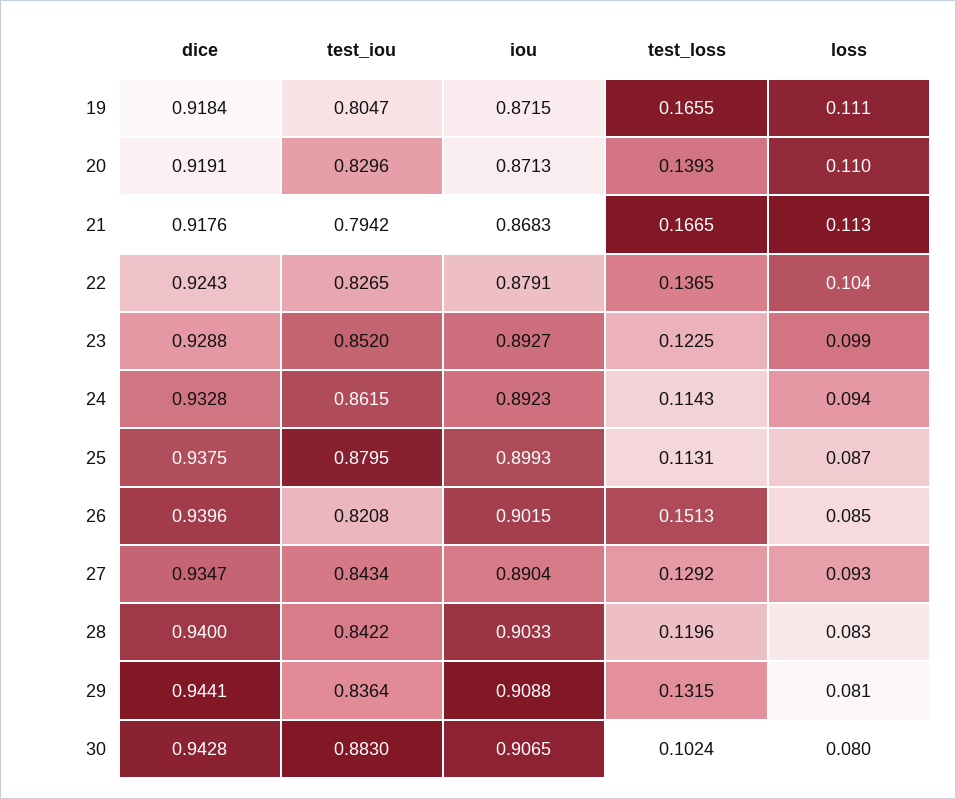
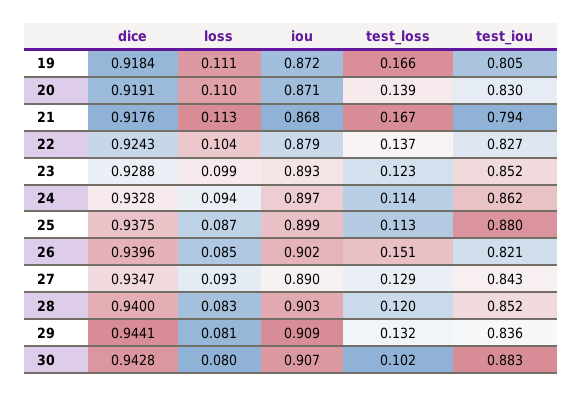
  {
    "dice": {
      "19": 0.9184,
      "20": 0.9191,
      "21": 0.9176,
      "22": 0.9243,
      "23": 0.9288,
      "24": 0.9328,
      "25": 0.9375,
      "26": 0.9396,
      "27": 0.9347,
      "28": 0.94,
      "29": 0.9441,
      "30": 0.9428
    },
    "test_iou": {
      "19": 0.8047,
      "20": 0.8296,
      "21": 0.7942,
      "22": 0.8265,
      "23": 0.852,
      "24": 0.8615,
      "25": 0.8795,
      "26": 0.8208,
      "27": 0.8434,
-     "28": 0.8422,
+     "28": 0.852,
      "29": 0.8364,
      "30": 0.883
    },
    "iou": {
      "19": 0.8715,
      "20": 0.8713,
      "21": 0.8683,
      "22": 0.8791,
      "23": 0.8927,
-     "24": 0.8923,
+     "24": 0.897,
      "25": 0.8993,
      "26": 0.9015,
      "27": 0.8904,
      "28": 0.9033,
      "29": 0.9088,
      "30": 0.9065
    },
    "test_loss": {
      "19": 0.1655,
      "20": 0.1393,
      "21": 0.1665,
      "22": 0.1365,
      "23": 0.1225,
      "24": 0.1143,
      "25": 0.1131,
      "26": 0.1513,
      "27": 0.1292,
      "28": 0.1196,
      "29": 0.1315,
      "30": 0.1024
    },
    "loss": {
      "19": 0.111,
      "20": 0.11,
      "21": 0.113,
      "22": 0.104,
      "23": 0.099,
      "24": 0.094,
      "25": 0.087,
      "26": 0.085,
      "27": 0.093,
      "28": 0.083,
      "29": 0.081,
      "30": 0.08
    }
  }

